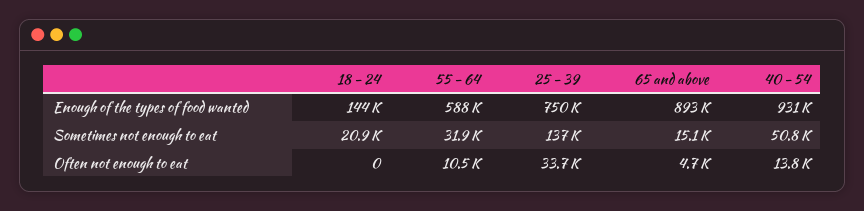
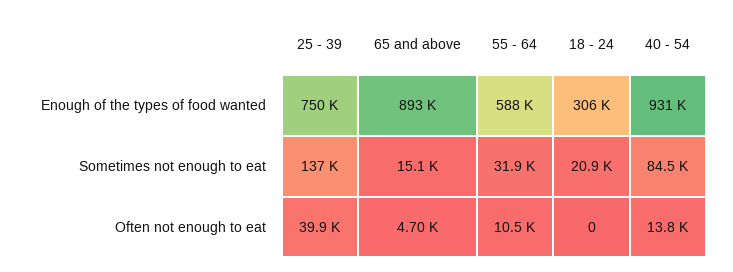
  {
    "18 - 24": {
-     "Enough of the types of food wanted": 144000,
+     "Enough of the types of food wanted": 306000,
      "Sometimes not enough to eat": 20900,
      "Often not enough to eat": 0
    },
    "55 - 64": {
      "Enough of the types of food wanted": 588000,
      "Sometimes not enough to eat": 31900,
      "Often not enough to eat": 10500
    },
    "25 - 39": {
      "Enough of the types of food wanted": 750000,
      "Sometimes not enough to eat": 137000,
-     "Often not enough to eat": 33700
+     "Often not enough to eat": 39900
    },
    "65 and above": {
      "Enough of the types of food wanted": 893000,
      "Sometimes not enough to eat": 15100,
      "Often not enough to eat": 4700
    },
    "40 - 54": {
      "Enough of the types of food wanted": 931000,
-     "Sometimes not enough to eat": 50800,
+     "Sometimes not enough to eat": 84500,
      "Often not enough to eat": 13800
    }
  }

